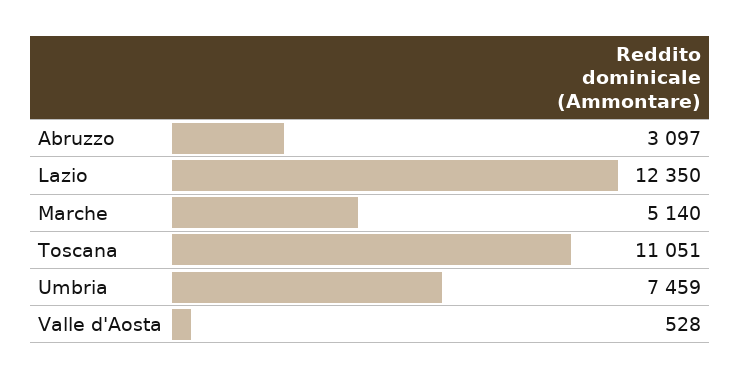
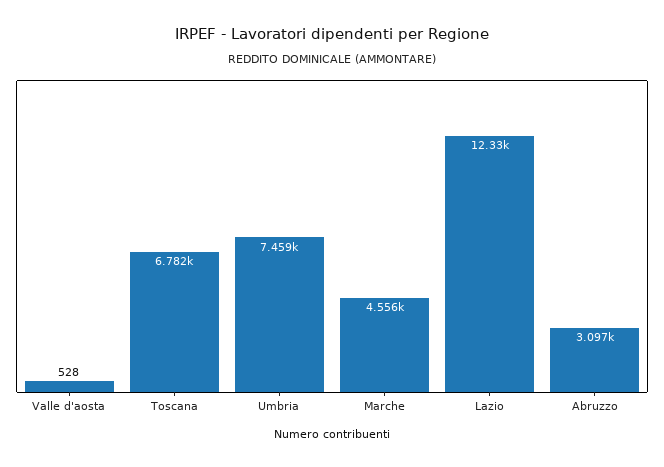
  {
    "Abruzzo": 3097,
-   "Lazio": 12350,
+   "Lazio": 12330,
-   "Marche": 5140,
+   "Marche": 4556,
-   "Toscana": 11051,
+   "Toscana": 6782,
    "Umbria": 7459,
    "Valle d'Aosta": 528
  }

